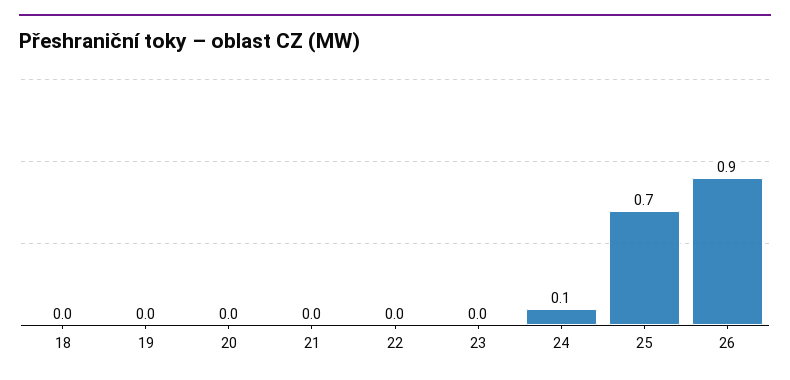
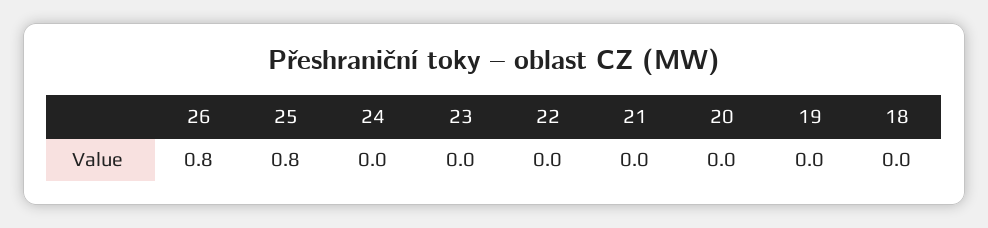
  {
    "18": 0,
    "19": 0,
    "20": 0,
    "21": 0,
    "22": 0,
    "23": 0,
-   "24": 0.1,
+   "24": 0,
-   "25": 0.7,
+   "25": 0.8,
-   "26": 0.9
+   "26": 0.8
  }

